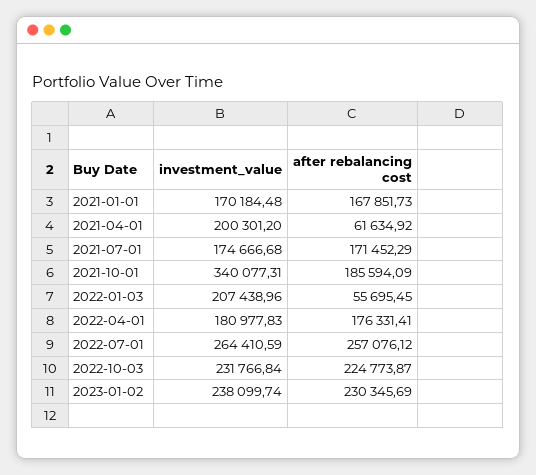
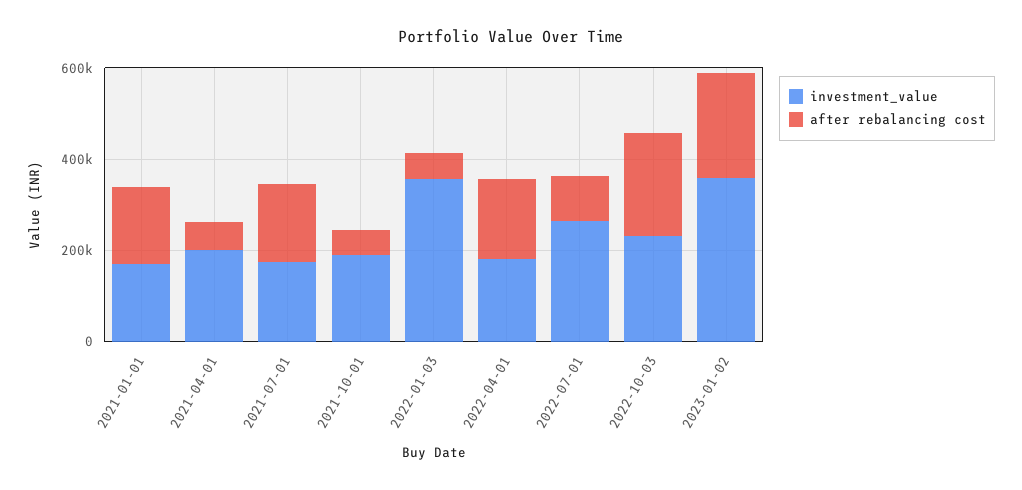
  {
    "investment_value": {
      "2021-01-01": 170184.48,
      "2021-04-01": 200301.2,
      "2021-07-01": 174666.68,
-     "2021-10-01": 340077.31,
+     "2021-10-01": 200000,
-     "2022-01-03": 207438.96,
+     "2022-01-03": 350000,
      "2022-04-01": 180977.83,
      "2022-07-01": 264410.59,
      "2022-10-03": 231766.84,
-     "2023-01-02": 238099.74
+     "2023-01-02": 350000
    },
    "after rebalancing cost": {
      "2021-01-01": 167851.73,
      "2021-04-01": 61634.92,
      "2021-07-01": 171452.29,
-     "2021-10-01": 185594.09,
+     "2021-10-01": 50000,
      "2022-01-03": 55695.45,
      "2022-04-01": 176331.41,
-     "2022-07-01": 257076.12,
+     "2022-07-01": 100000,
      "2022-10-03": 224773.87,
      "2023-01-02": 230345.69
    }
  }

